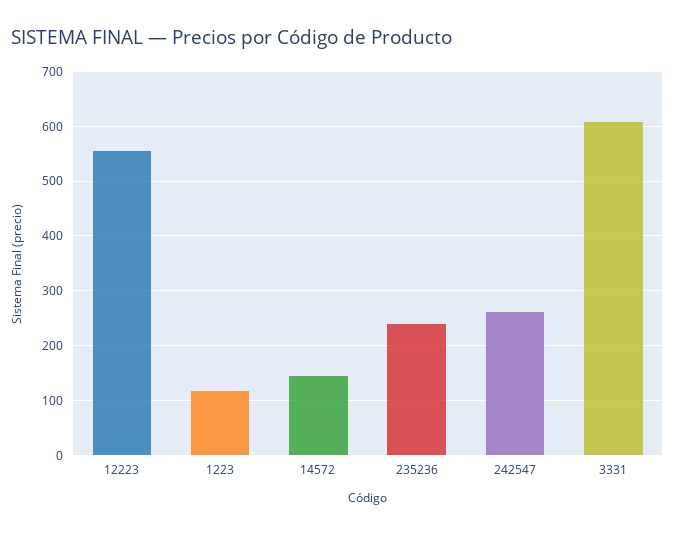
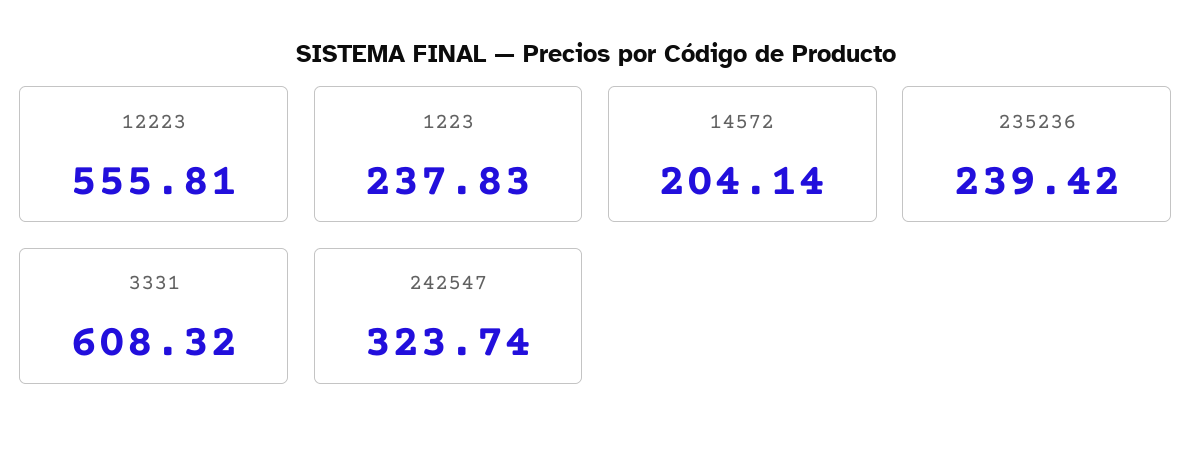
  {
    "12223": 555.81,
-   "1223": 120,
+   "1223": 237.83,
-   "14572": 140,
+   "14572": 204.14,
    "235236": 239.42,
-   "242547": 260,
+   "242547": 323.74,
    "3331": 608.32
  }

